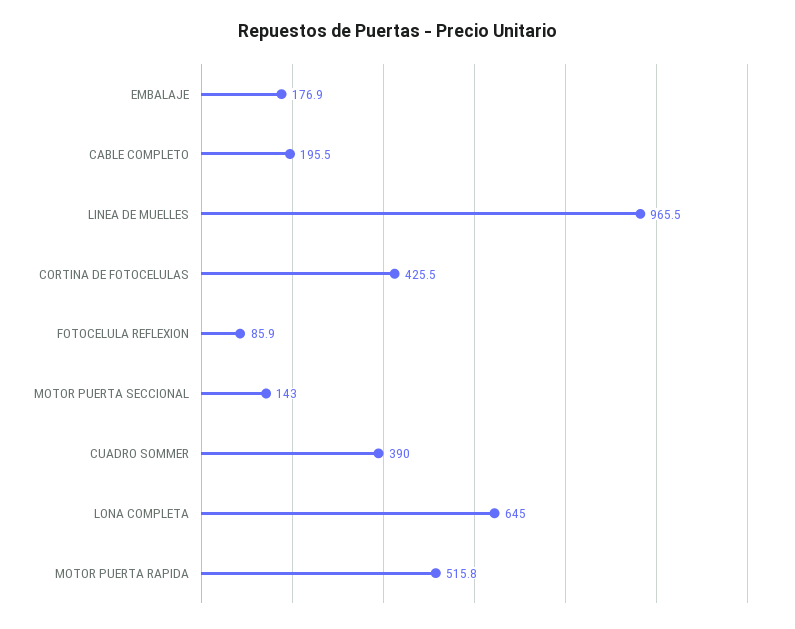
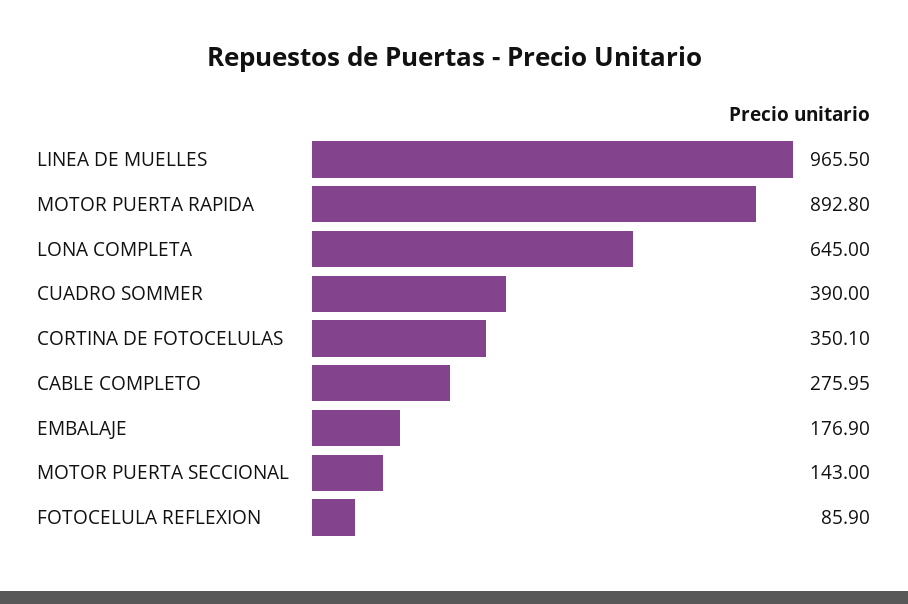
  {
    "EMBALAJE": 176.9,
-   "CABLE COMPLETO": 195.5,
+   "CABLE COMPLETO": 275.95,
    "LINEA DE MUELLES": 965.5,
-   "CORTINA DE FOTOCELULAS": 425.5,
+   "CORTINA DE FOTOCELULAS": 350.1,
    "FOTOCELULA REFLEXION": 85.9,
    "MOTOR PUERTA SECCIONAL": 143,
    "CUADRO SOMMER": 390,
    "LONA COMPLETA": 645,
-   "MOTOR PUERTA RAPIDA": 515.8
+   "MOTOR PUERTA RAPIDA": 892.8
  }

